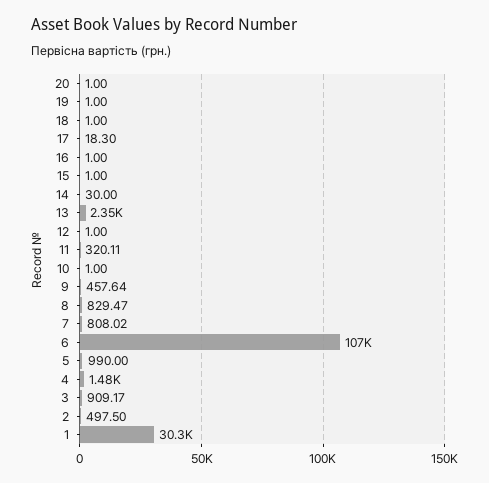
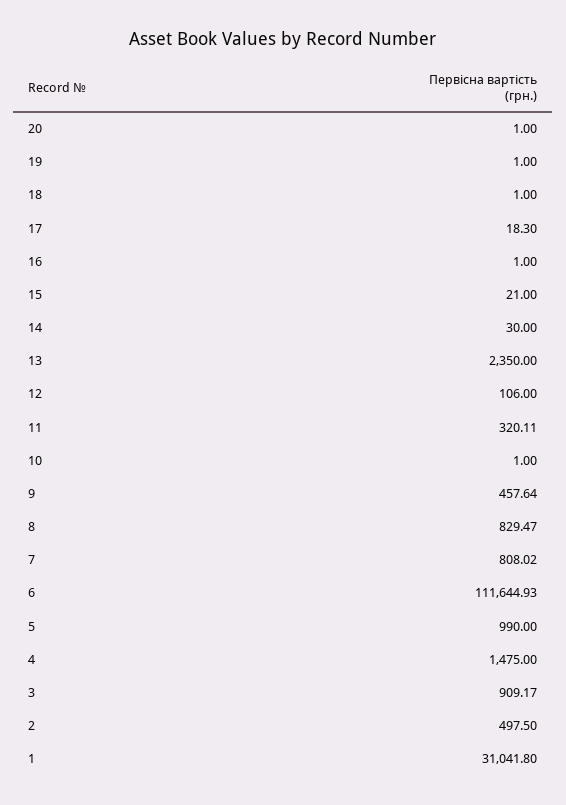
  {
    "20": 1,
    "19": 1,
    "18": 1,
    "17": 18.3,
    "16": 1,
-   "15": 1,
+   "15": 21,
    "14": 30,
    "13": 2350,
-   "12": 1,
+   "12": 106,
    "11": 320.11,
    "10": 1,
    "9": 457.64,
    "8": 829.47,
    "7": 808.02,
-   "6": 107000,
+   "6": 111644.93,
    "5": 990,
    "4": 1475,
    "3": 909.17,
    "2": 497.5,
-   "1": 30300
+   "1": 31041.8
  }

